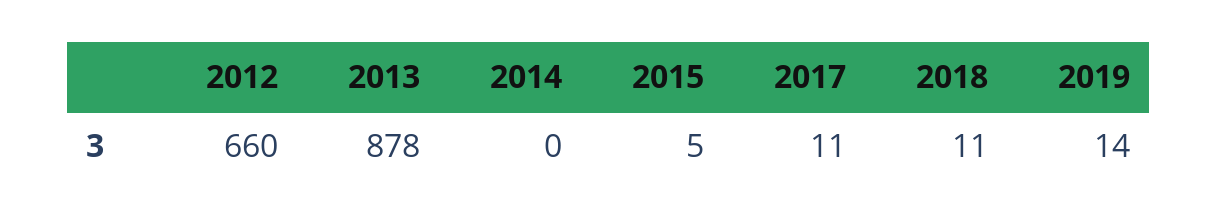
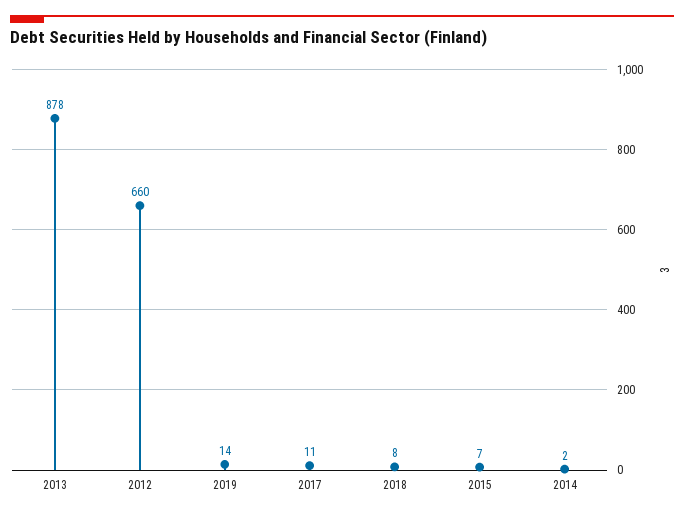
  {
    "2012": 660,
    "2013": 878,
-   "2014": 0,
+   "2014": 2,
-   "2015": 5,
+   "2015": 7,
    "2017": 11,
-   "2018": 11,
+   "2018": 8,
    "2019": 14
  }

